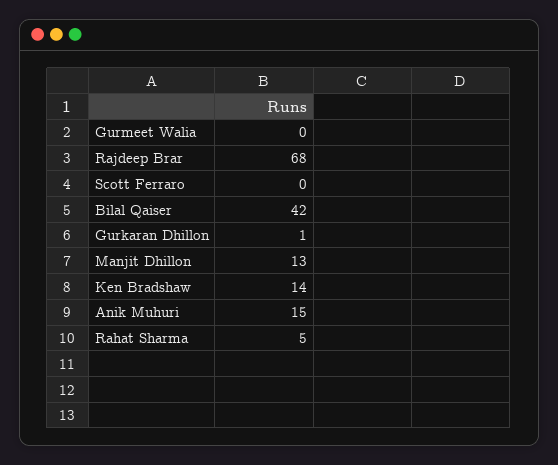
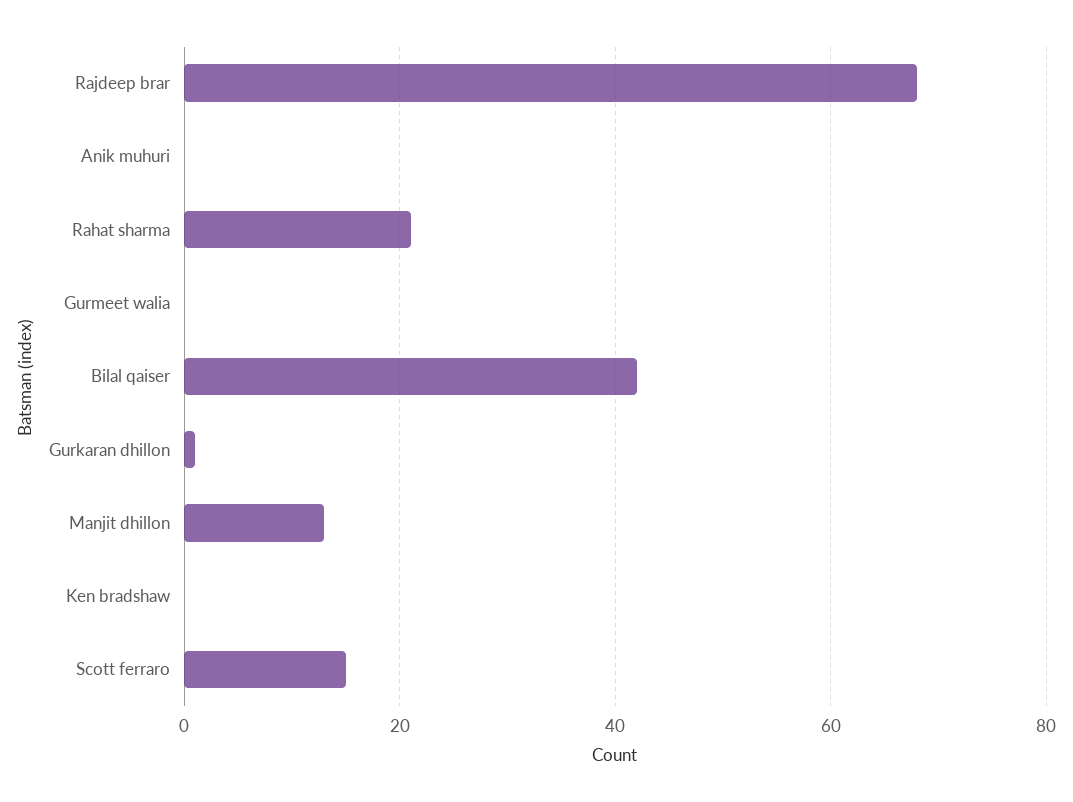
  {
    "Gurmeet Walia": 0,
    "Rajdeep Brar": 68,
-   "Scott Ferraro": 0,
+   "Scott Ferraro": 15,
    "Bilal Qaiser": 42,
    "Gurkaran Dhillon": 1,
    "Manjit Dhillon": 13,
-   "Ken Bradshaw": 14,
+   "Ken Bradshaw": 0,
-   "Anik Muhuri": 15,
+   "Anik Muhuri": 0,
-   "Rahat Sharma": 5
+   "Rahat Sharma": 20
  }

